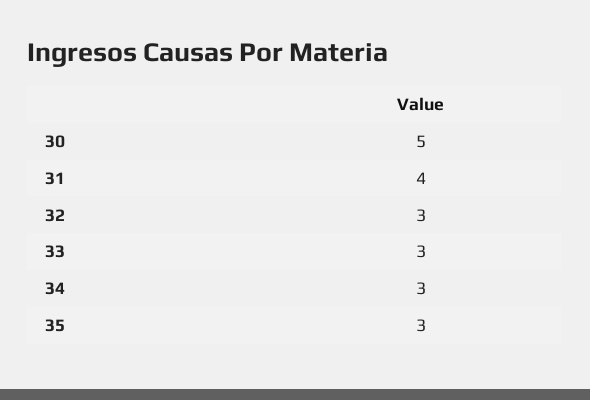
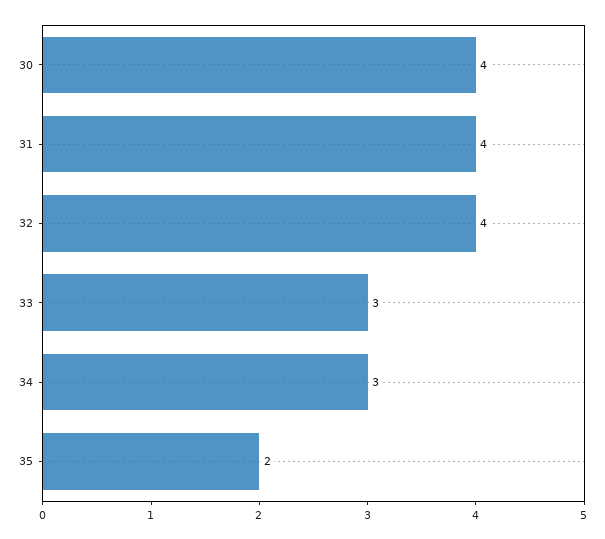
  {
-   "30": 5,
+   "30": 4,
    "31": 4,
-   "32": 3,
+   "32": 4,
    "33": 3,
    "34": 3,
-   "35": 3
+   "35": 2
  }

